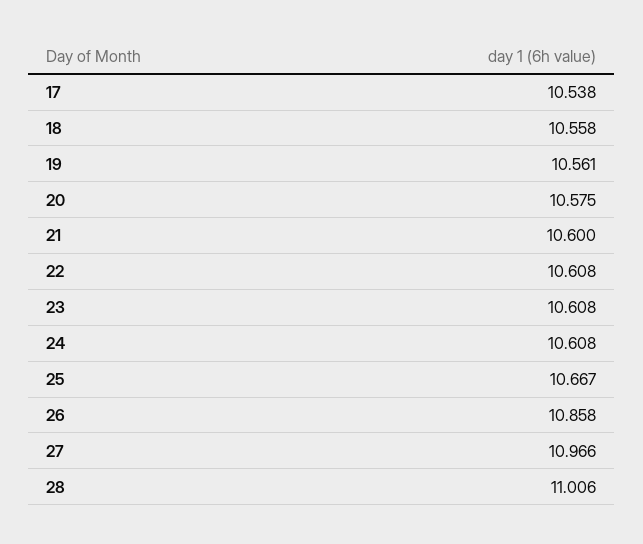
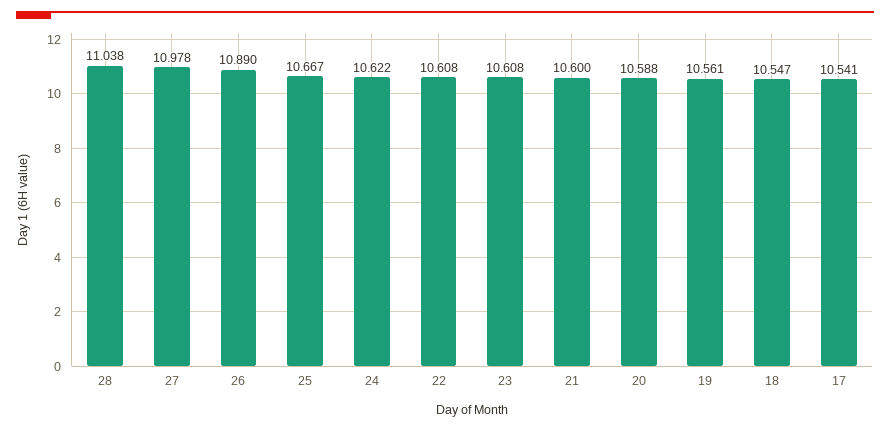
  {
-   "17": 10.538,
+   "17": 10.541,
-   "18": 10.558,
+   "18": 10.547,
    "19": 10.561,
-   "20": 10.575,
+   "20": 10.588,
    "21": 10.6,
    "22": 10.608,
    "23": 10.608,
-   "24": 10.608,
+   "24": 10.622,
    "25": 10.667,
-   "26": 10.858,
+   "26": 10.89,
-   "27": 10.966,
+   "27": 10.978,
-   "28": 11.006
+   "28": 11.038
  }

